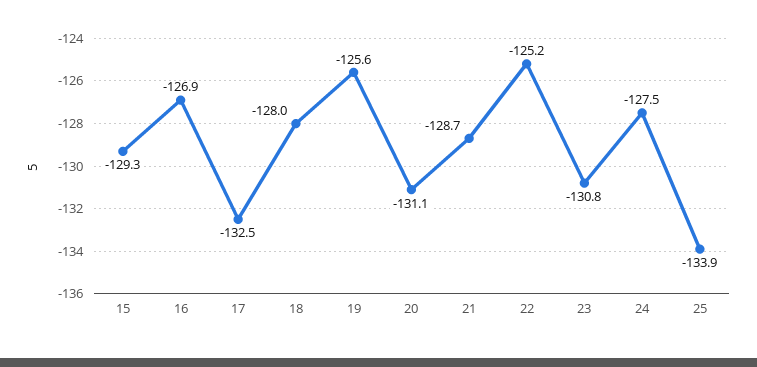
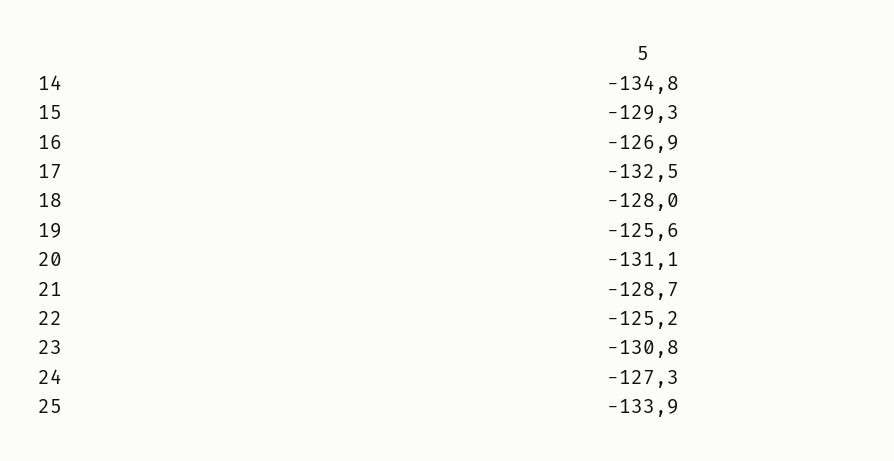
  {
    "15": -129.3,
    "16": -126.9,
    "17": -132.5,
    "18": -128,
    "19": -125.6,
    "20": -131.1,
    "21": -128.7,
    "22": -125.2,
    "23": -130.8,
-   "24": -127.5,
+   "24": -127.3,
-   "25": -133.9
+   "25": -133.9,
+   "14": -134.8
  }

